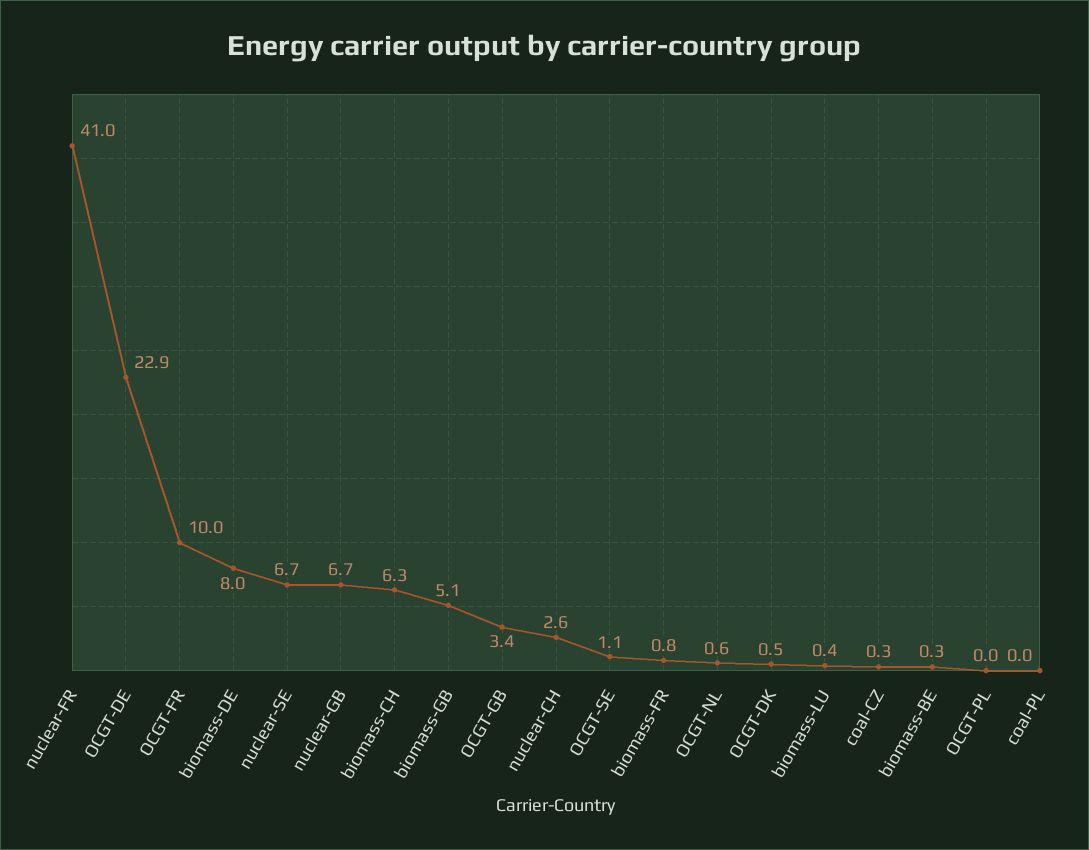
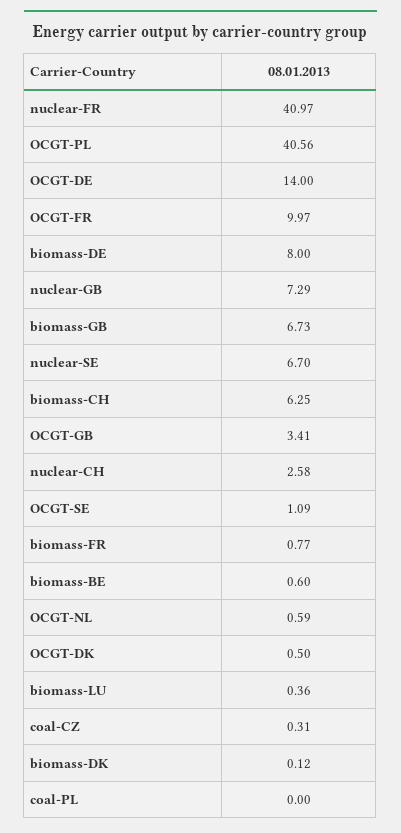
  {
    "nuclear-FR": 40.97,
-   "OCGT-DE": 22.9,
+   "OCGT-DE": 14,
    "OCGT-FR": 9.97,
    "biomass-DE": 8,
    "nuclear-SE": 6.7,
-   "nuclear-GB": 6.7,
+   "nuclear-GB": 7.29,
    "biomass-CH": 6.25,
-   "biomass-GB": 5.1,
+   "biomass-GB": 6.73,
    "OCGT-GB": 3.41,
    "nuclear-CH": 2.58,
    "OCGT-SE": 1.09,
    "biomass-FR": 0.77,
    "OCGT-NL": 0.59,
    "OCGT-DK": 0.5,
    "biomass-LU": 0.36,
    "coal-CZ": 0.31,
-   "biomass-BE": 0.3,
+   "biomass-BE": 0.6,
-   "OCGT-PL": 0,
+   "OCGT-PL": 40.56,
-   "coal-PL": 0
+   "coal-PL": 0,
+   "biomass-DK": 0.12
  }

